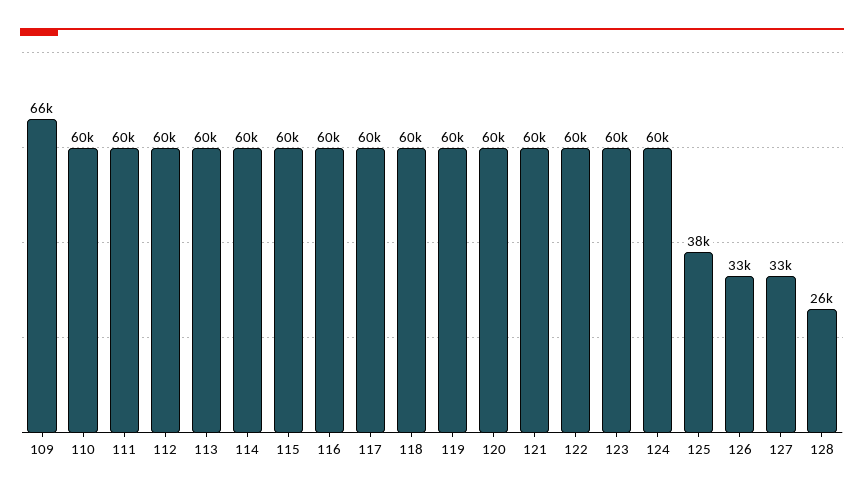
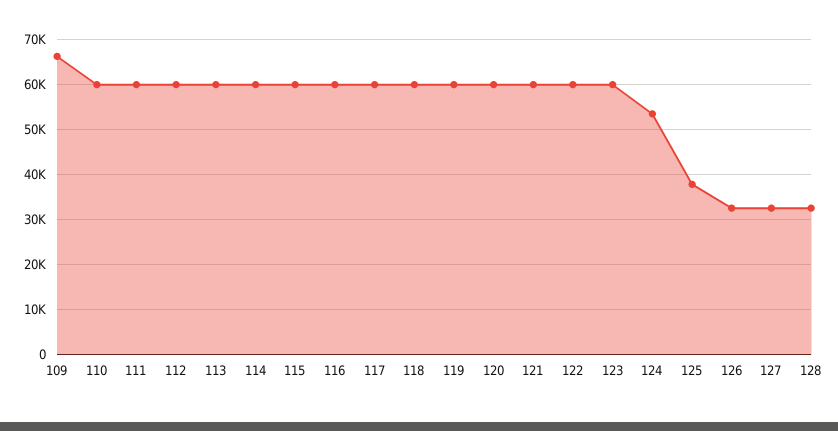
  {
    "109": 66000,
    "110": 60000,
    "111": 60000,
    "112": 60000,
    "113": 60000,
    "114": 60000,
    "115": 60000,
    "116": 60000,
    "117": 60000,
    "118": 60000,
    "119": 60000,
    "120": 60000,
    "121": 60000,
    "122": 60000,
    "123": 60000,
-   "124": 60000,
+   "124": 54000,
    "125": 38000,
    "126": 33000,
    "127": 33000,
-   "128": 26000
+   "128": 32000
  }

